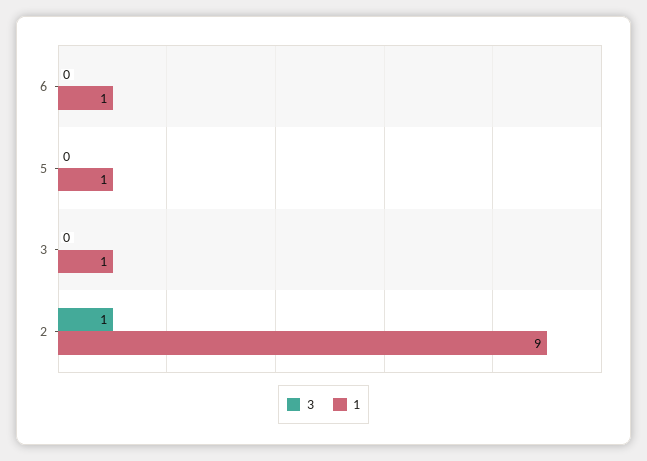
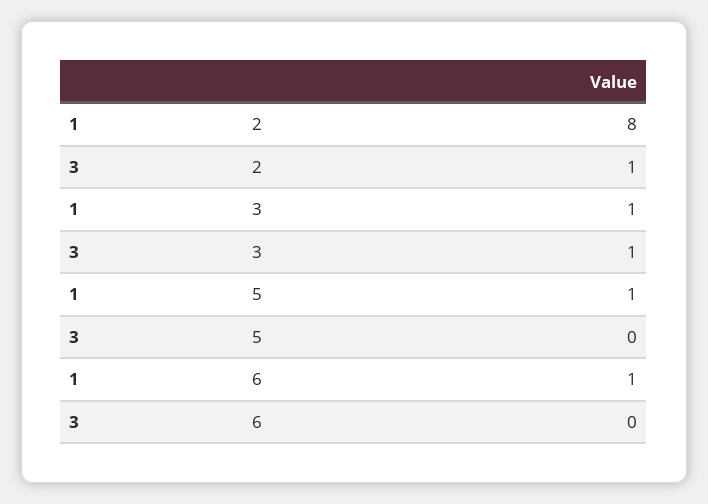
  {
    "3": {
      "6": 0,
      "5": 0,
-     "3": 0,
+     "3": 1,
      "2": 1
    },
    "1": {
      "6": 1,
      "5": 1,
      "3": 1,
-     "2": 9
+     "2": 8
    }
  }

